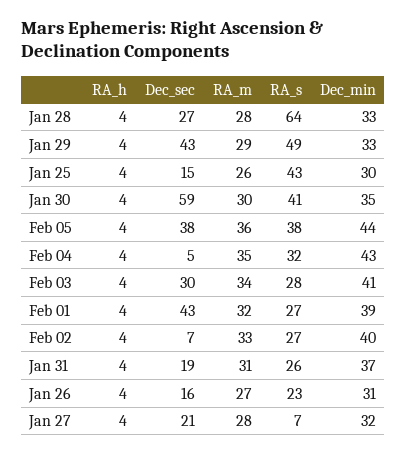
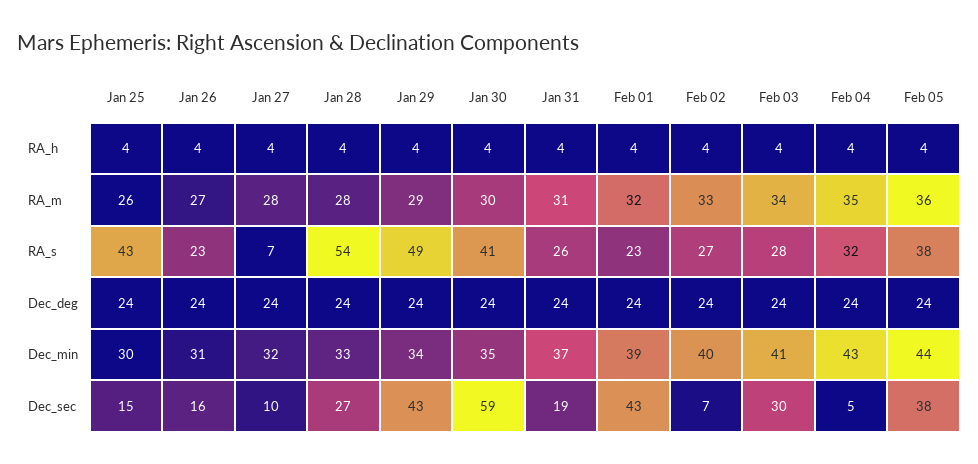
  {
    "RA_h": {
      "Jan 28": 4,
      "Jan 29": 4,
      "Jan 25": 4,
      "Jan 30": 4,
      "Feb 05": 4,
      "Feb 04": 4,
      "Feb 03": 4,
      "Feb 01": 4,
      "Feb 02": 4,
      "Jan 31": 4,
      "Jan 26": 4,
      "Jan 27": 4
    },
    "Dec_sec": {
      "Jan 28": 27,
      "Jan 29": 43,
      "Jan 25": 15,
      "Jan 30": 59,
      "Feb 05": 38,
      "Feb 04": 5,
      "Feb 03": 30,
      "Feb 01": 43,
      "Feb 02": 7,
      "Jan 31": 19,
      "Jan 26": 16,
-     "Jan 27": 21
+     "Jan 27": 10
    },
    "RA_m": {
      "Jan 28": 28,
      "Jan 29": 29,
      "Jan 25": 26,
      "Jan 30": 30,
      "Feb 05": 36,
      "Feb 04": 35,
      "Feb 03": 34,
      "Feb 01": 32,
      "Feb 02": 33,
      "Jan 31": 31,
      "Jan 26": 27,
      "Jan 27": 28
    },
    "RA_s": {
-     "Jan 28": 64,
+     "Jan 28": 54,
      "Jan 29": 49,
      "Jan 25": 43,
      "Jan 30": 41,
      "Feb 05": 38,
      "Feb 04": 32,
      "Feb 03": 28,
-     "Feb 01": 27,
+     "Feb 01": 23,
      "Feb 02": 27,
      "Jan 31": 26,
      "Jan 26": 23,
      "Jan 27": 7
    },
    "Dec_min": {
      "Jan 28": 33,
-     "Jan 29": 33,
+     "Jan 29": 34,
      "Jan 25": 30,
      "Jan 30": 35,
      "Feb 05": 44,
      "Feb 04": 43,
      "Feb 03": 41,
      "Feb 01": 39,
      "Feb 02": 40,
      "Jan 31": 37,
      "Jan 26": 31,
      "Jan 27": 32
-   }
+   },
+   "Dec_deg": {
+     "Jan 25": 24,
+     "Jan 26": 24,
+     "Jan 27": 24,
+     "Jan 28": 24,
+     "Jan 29": 24,
+     "Jan 30": 24,
+     "Jan 31": 24,
+     "Feb 01": 24,
+     "Feb 02": 24,
+     "Feb 03": 24,
+     "Feb 04": 24,
+     "Feb 05": 24
+   }
  }

